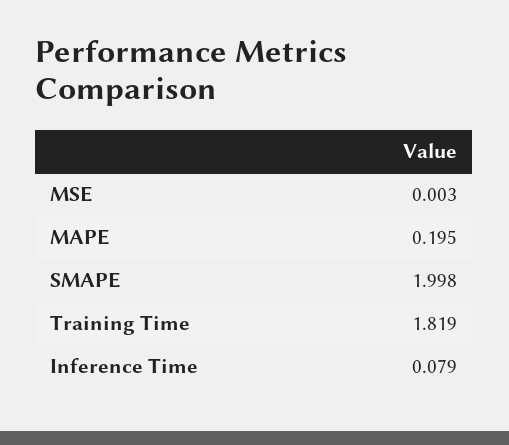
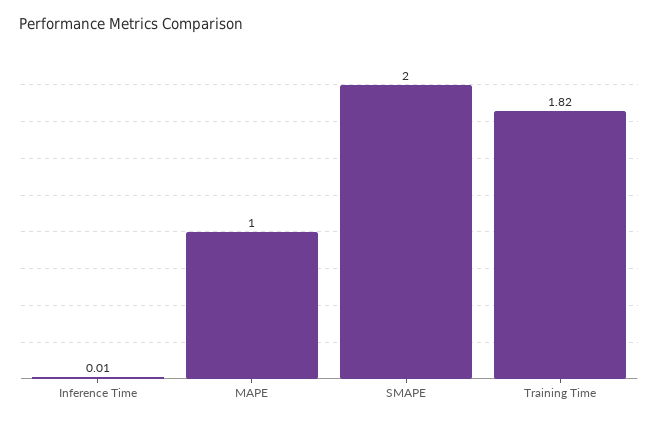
  {
-   "MSE": 0.003,
-   "MAPE": 0.195,
+   "MAPE": 1,
    "SMAPE": 1.998,
    "Training Time": 1.819,
-   "Inference Time": 0.079
+   "Inference Time": 0.01
  }

